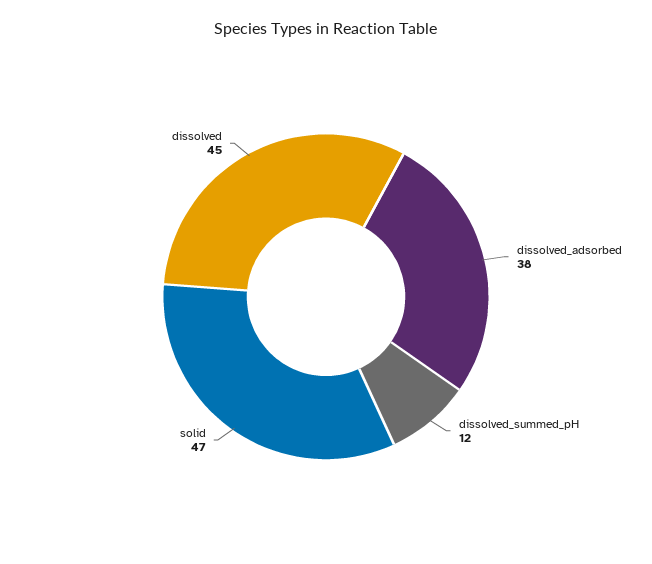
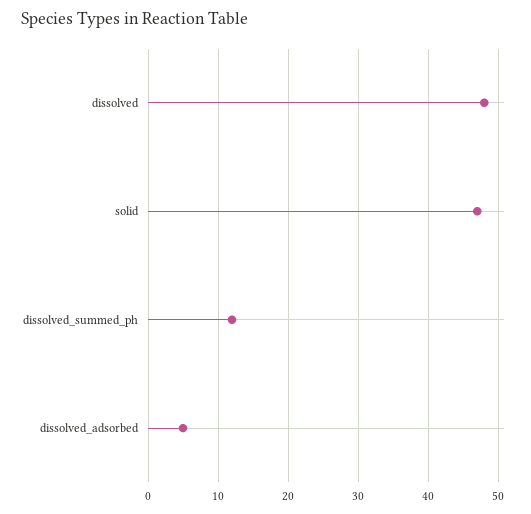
  {
-   "dissolved_adsorbed": 38,
+   "dissolved_adsorbed": 5,
    "dissolved_summed_pH": 12,
    "solid": 47,
-   "dissolved": 45
+   "dissolved": 48
  }

